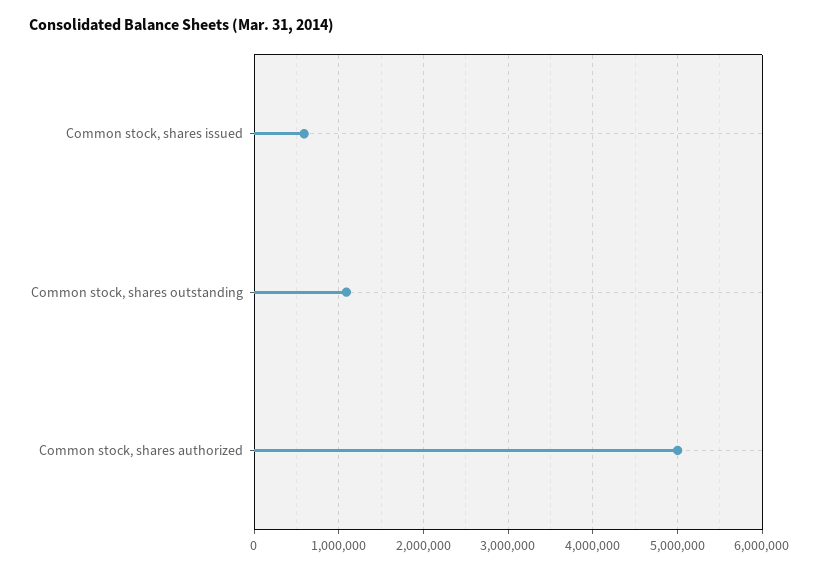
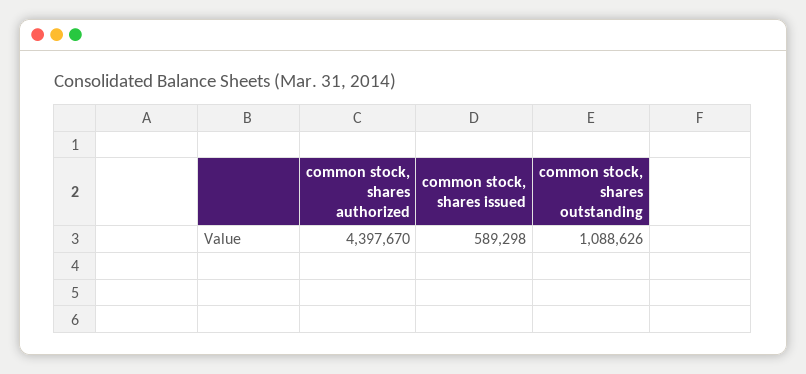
  {
    "Common stock, shares issued": 589298,
    "Common stock, shares outstanding": 1088626,
-   "Common stock, shares authorized": 5000000
+   "Common stock, shares authorized": 4397670
  }

